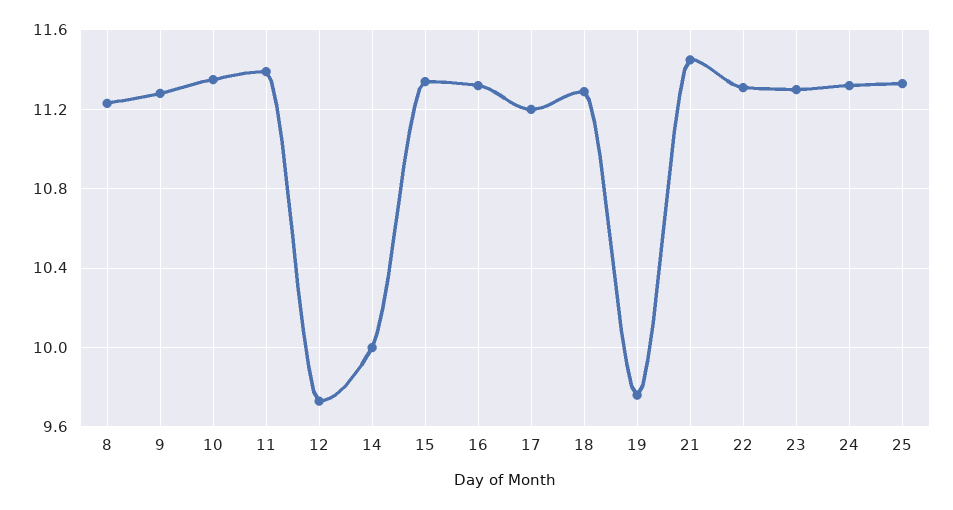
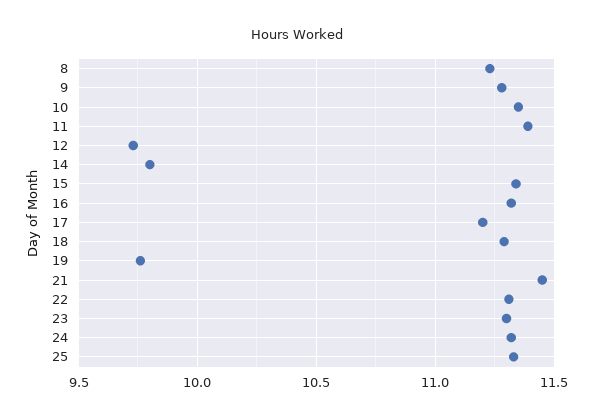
  {
    "8": 11.25,
    "9": 11.3,
    "10": 11.35,
    "11": 11.4,
    "12": 9.75,
-   "14": 10,
+   "14": 9.8,
    "15": 11.35,
    "16": 11.3,
    "17": 11.2,
    "18": 11.3,
    "19": 9.75,
    "21": 11.45,
    "22": 11.3,
    "23": 11.3,
    "24": 11.3,
    "25": 11.35
  }

